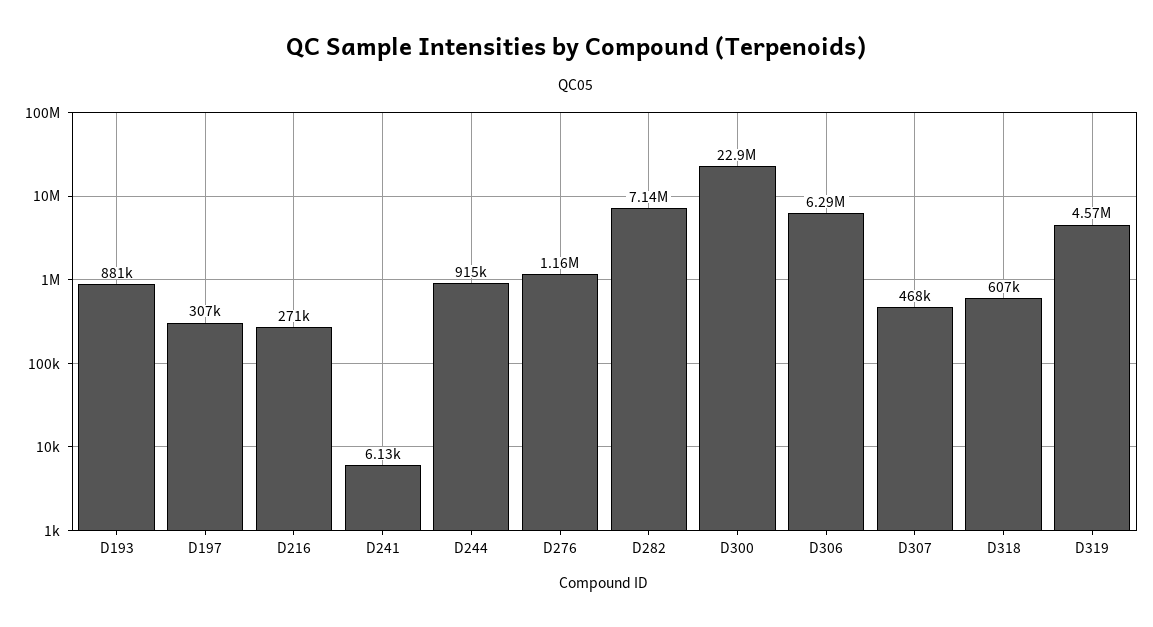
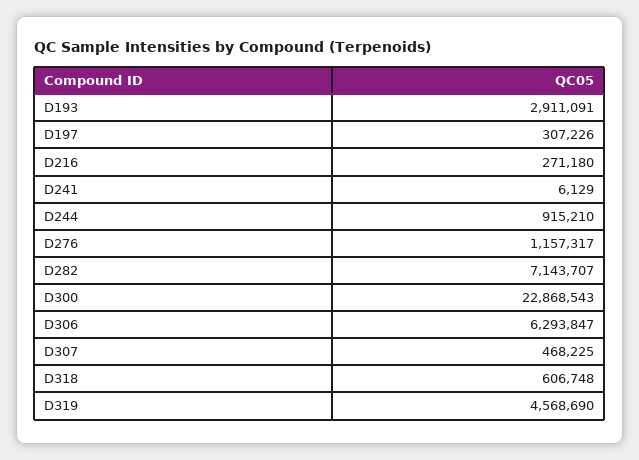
  {
-   "D193": 881000,
+   "D193": 2911091,
    "D197": 307226,
    "D216": 271180,
    "D241": 6129,
    "D244": 915210,
    "D276": 1157317,
    "D282": 7143707,
    "D300": 22868543,
    "D306": 6293847,
    "D307": 468225,
    "D318": 606748,
    "D319": 4568690
  }

